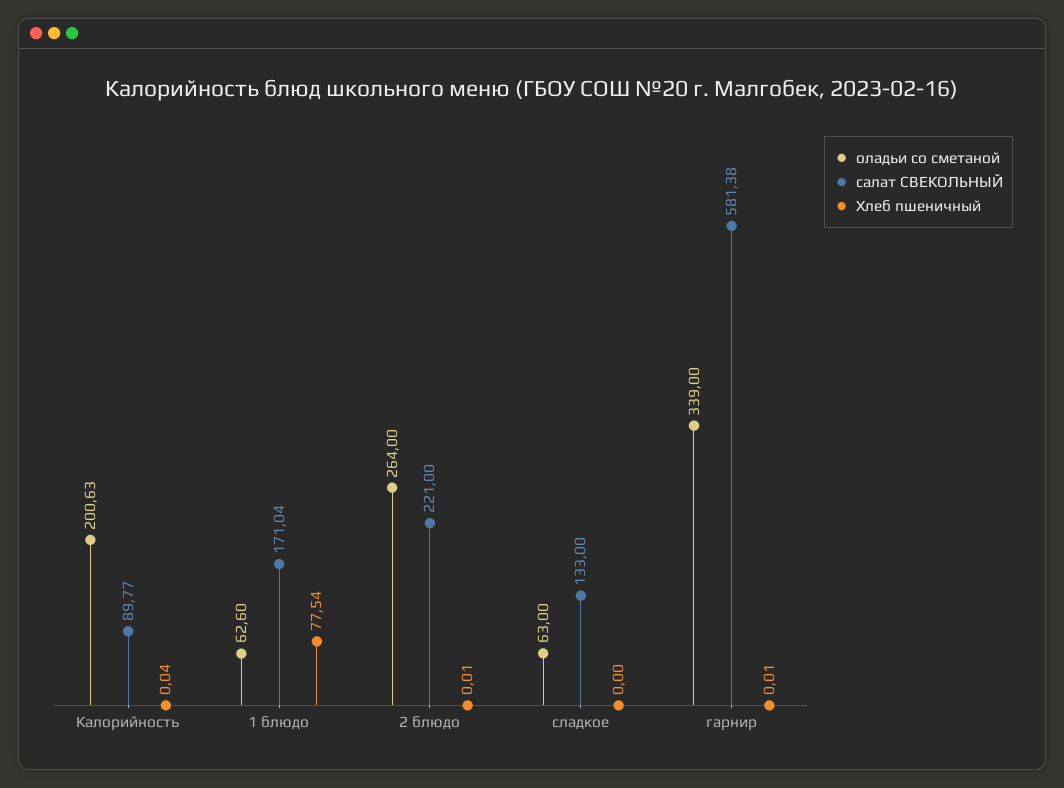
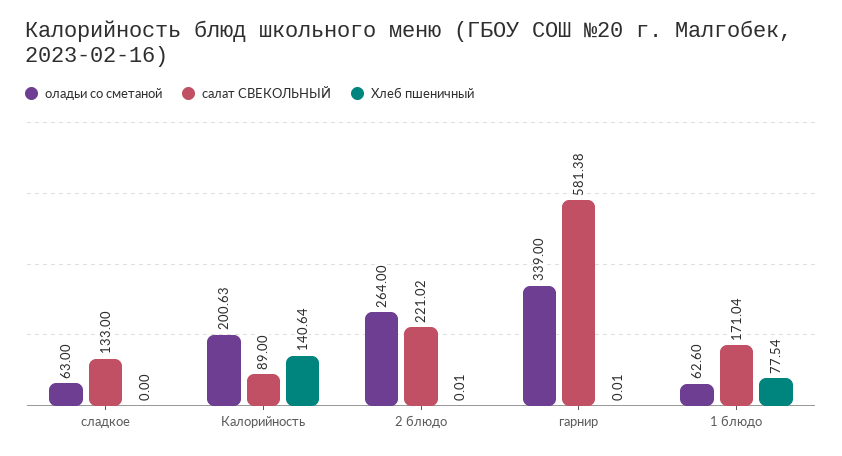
  {
    "оладьи со сметаной": {
      "Калорийность": 200.63,
      "1 блюдо": 62.6,
      "2 блюдо": 264,
      "сладкое": 63,
      "гарнир": 339
    },
    "салат СВЕКОЛЬНЫЙ": {
-     "Калорийность": 89.77,
+     "Калорийность": 89,
      "1 блюдо": 171.04,
-     "2 блюдо": 221,
+     "2 блюдо": 221.02,
      "сладкое": 133,
      "гарнир": 581.38
    },
    "Хлеб пшеничный": {
-     "Калорийность": 0.04,
+     "Калорийность": 140.64,
      "1 блюдо": 77.54,
      "2 блюдо": 0.01,
      "сладкое": 0,
      "гарнир": 0.01
    }
  }

